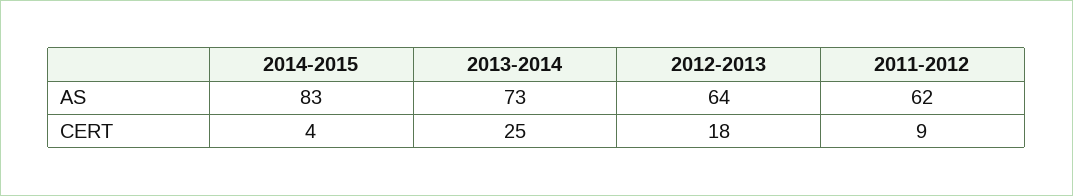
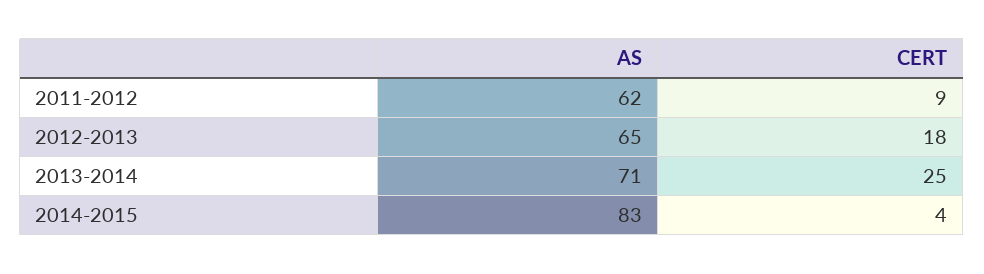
  {
    "2014-2015": {
      "AS": 83,
      "CERT": 4
    },
    "2013-2014": {
-     "AS": 73,
+     "AS": 71,
      "CERT": 25
    },
    "2012-2013": {
-     "AS": 64,
+     "AS": 65,
      "CERT": 18
    },
    "2011-2012": {
      "AS": 62,
      "CERT": 9
    }
  }

